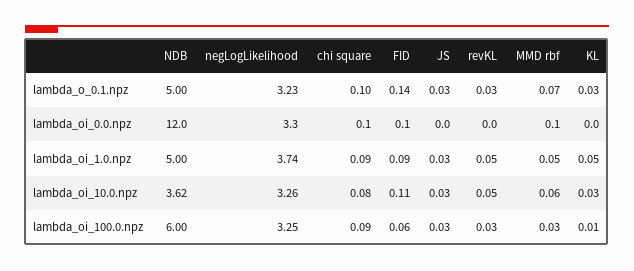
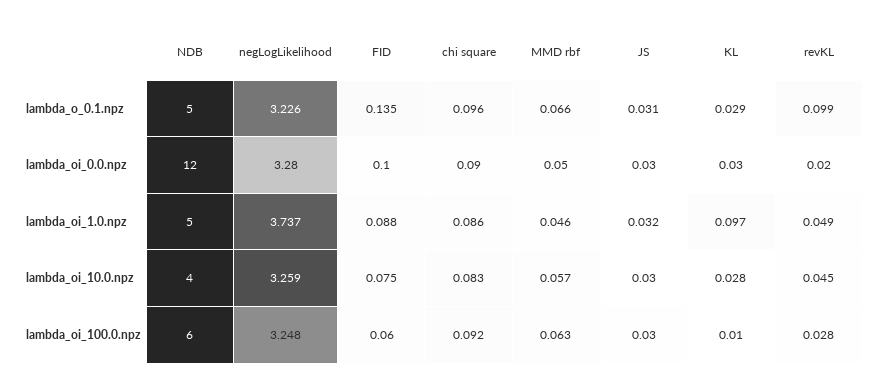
  {
    "NDB": {
      "lambda_o_0.1.npz": 5,
      "lambda_oi_0.0.npz": 12,
      "lambda_oi_1.0.npz": 5,
-     "lambda_oi_10.0.npz": 3.62,
+     "lambda_oi_10.0.npz": 4,
      "lambda_oi_100.0.npz": 6
    },
    "negLogLikelihood": {
      "lambda_o_0.1.npz": 3.226,
      "lambda_oi_0.0.npz": 3.28,
      "lambda_oi_1.0.npz": 3.737,
      "lambda_oi_10.0.npz": 3.259,
      "lambda_oi_100.0.npz": 3.248
    },
    "chi square": {
      "lambda_o_0.1.npz": 0.096,
      "lambda_oi_0.0.npz": 0.09,
      "lambda_oi_1.0.npz": 0.086,
      "lambda_oi_10.0.npz": 0.083,
      "lambda_oi_100.0.npz": 0.092
    },
    "FID": {
      "lambda_o_0.1.npz": 0.135,
      "lambda_oi_0.0.npz": 0.1,
      "lambda_oi_1.0.npz": 0.088,
-     "lambda_oi_10.0.npz": 0.11,
+     "lambda_oi_10.0.npz": 0.075,
      "lambda_oi_100.0.npz": 0.06
    },
    "JS": {
      "lambda_o_0.1.npz": 0.031,
      "lambda_oi_0.0.npz": 0.03,
      "lambda_oi_1.0.npz": 0.032,
      "lambda_oi_10.0.npz": 0.03,
      "lambda_oi_100.0.npz": 0.03
    },
    "revKL": {
-     "lambda_o_0.1.npz": 0.03,
+     "lambda_o_0.1.npz": 0.099,
      "lambda_oi_0.0.npz": 0.02,
      "lambda_oi_1.0.npz": 0.049,
      "lambda_oi_10.0.npz": 0.045,
      "lambda_oi_100.0.npz": 0.028
    },
    "MMD rbf": {
      "lambda_o_0.1.npz": 0.066,
      "lambda_oi_0.0.npz": 0.05,
      "lambda_oi_1.0.npz": 0.046,
      "lambda_oi_10.0.npz": 0.057,
-     "lambda_oi_100.0.npz": 0.03
+     "lambda_oi_100.0.npz": 0.063
    },
    "KL": {
      "lambda_o_0.1.npz": 0.029,
      "lambda_oi_0.0.npz": 0.03,
-     "lambda_oi_1.0.npz": 0.05,
+     "lambda_oi_1.0.npz": 0.097,
      "lambda_oi_10.0.npz": 0.028,
      "lambda_oi_100.0.npz": 0.01
    }
  }

